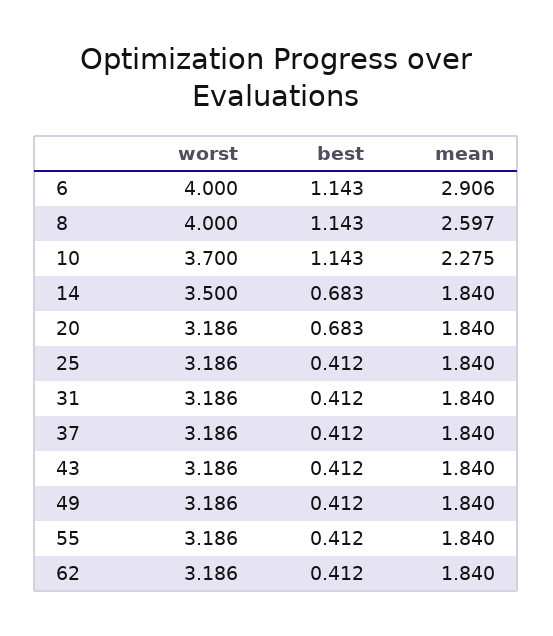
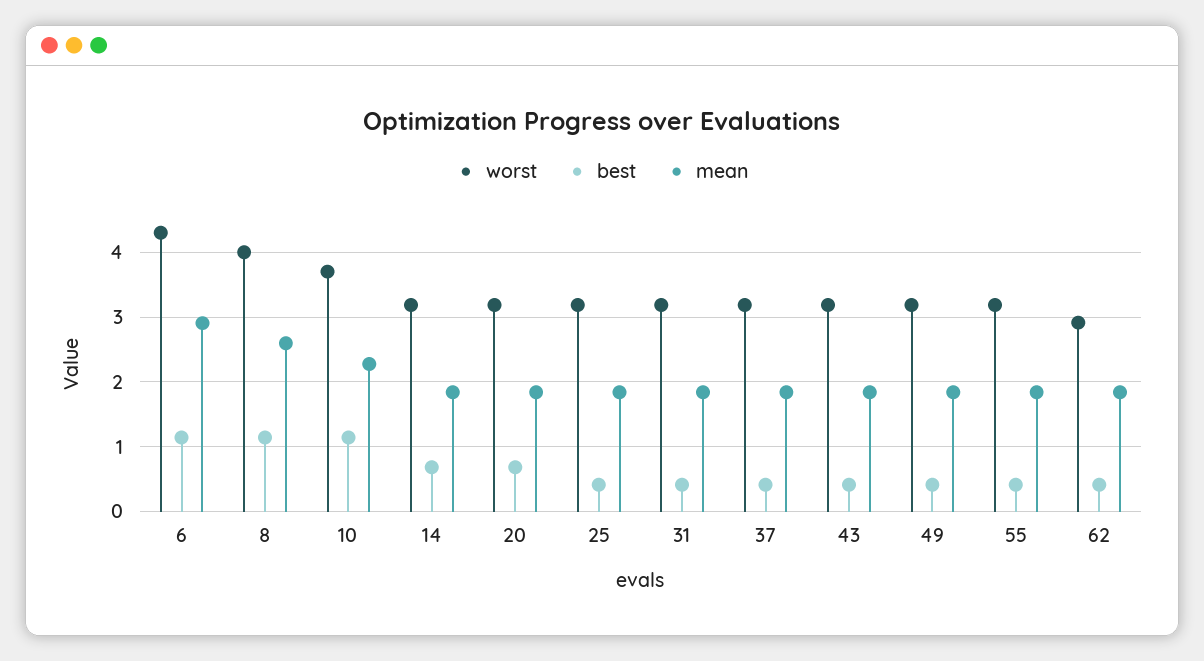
  {
    "worst": {
-     "6": 4,
+     "6": 4.3,
      "8": 4,
      "10": 3.7,
-     "14": 3.5,
+     "14": 3.2,
      "20": 3.186,
      "25": 3.186,
      "31": 3.186,
      "37": 3.186,
      "43": 3.186,
      "49": 3.186,
      "55": 3.186,
-     "62": 3.186
+     "62": 2.9
    },
    "best": {
      "6": 1.143,
      "8": 1.143,
      "10": 1.143,
      "14": 0.683,
      "20": 0.683,
      "25": 0.412,
      "31": 0.412,
      "37": 0.412,
      "43": 0.412,
      "49": 0.412,
      "55": 0.412,
      "62": 0.412
    },
    "mean": {
      "6": 2.906,
      "8": 2.597,
      "10": 2.275,
      "14": 1.84,
      "20": 1.84,
      "25": 1.84,
      "31": 1.84,
      "37": 1.84,
      "43": 1.84,
      "49": 1.84,
      "55": 1.84,
      "62": 1.84
    }
  }

